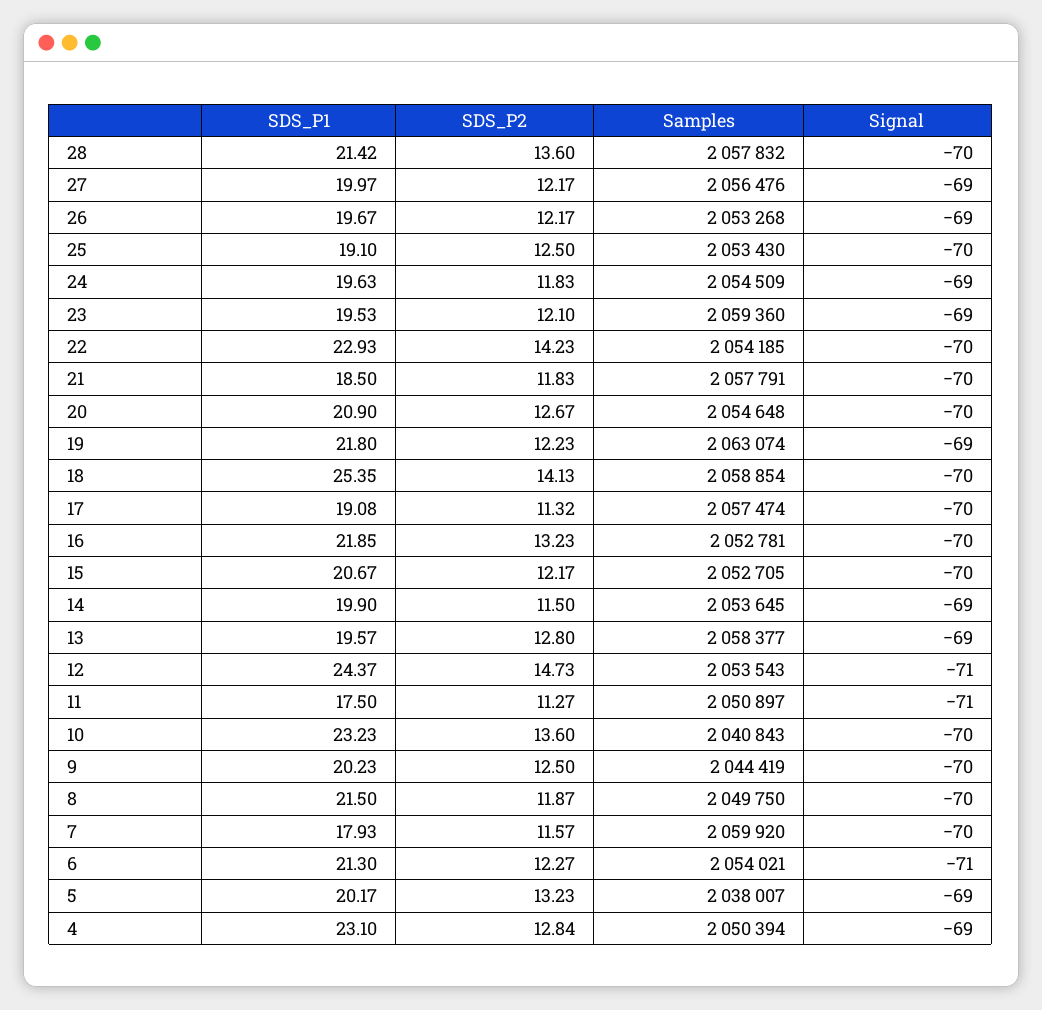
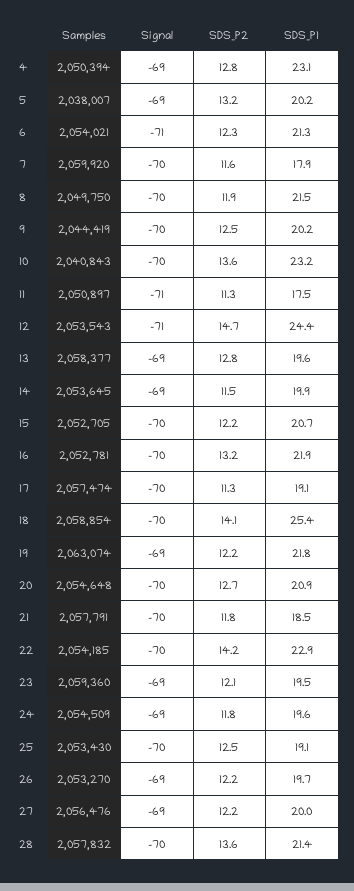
  {
    "SDS_P1": {
      "28": 21.42,
      "27": 19.97,
      "26": 19.67,
      "25": 19.1,
      "24": 19.63,
      "23": 19.53,
      "22": 22.93,
      "21": 18.5,
      "20": 20.9,
      "19": 21.8,
      "18": 25.35,
      "17": 19.08,
      "16": 21.85,
      "15": 20.67,
      "14": 19.9,
      "13": 19.57,
      "12": 24.37,
      "11": 17.5,
      "10": 23.23,
      "9": 20.23,
      "8": 21.5,
      "7": 17.93,
      "6": 21.3,
      "5": 20.17,
      "4": 23.1
    },
    "SDS_P2": {
      "28": 13.6,
      "27": 12.17,
      "26": 12.17,
      "25": 12.5,
      "24": 11.83,
      "23": 12.1,
      "22": 14.23,
      "21": 11.83,
      "20": 12.67,
      "19": 12.23,
      "18": 14.13,
      "17": 11.32,
      "16": 13.23,
      "15": 12.17,
      "14": 11.5,
      "13": 12.8,
      "12": 14.73,
      "11": 11.27,
      "10": 13.6,
      "9": 12.5,
      "8": 11.87,
      "7": 11.57,
      "6": 12.27,
      "5": 13.23,
      "4": 12.84
    },
    "Samples": {
      "28": 2057832,
      "27": 2056476,
-     "26": 2053268,
+     "26": 2053270,
      "25": 2053430,
      "24": 2054509,
      "23": 2059360,
      "22": 2054185,
      "21": 2057791,
      "20": 2054648,
      "19": 2063074,
      "18": 2058854,
      "17": 2057474,
      "16": 2052781,
      "15": 2052705,
      "14": 2053645,
      "13": 2058377,
      "12": 2053543,
      "11": 2050897,
      "10": 2040843,
      "9": 2044419,
      "8": 2049750,
      "7": 2059920,
      "6": 2054021,
      "5": 2038007,
      "4": 2050394
    },
    "Signal": {
      "28": -70,
      "27": -69,
      "26": -69,
      "25": -70,
      "24": -69,
      "23": -69,
      "22": -70,
      "21": -70,
      "20": -70,
      "19": -69,
      "18": -70,
      "17": -70,
      "16": -70,
      "15": -70,
      "14": -69,
      "13": -69,
      "12": -71,
      "11": -71,
      "10": -70,
      "9": -70,
      "8": -70,
      "7": -70,
      "6": -71,
      "5": -69,
      "4": -69
    }
  }

